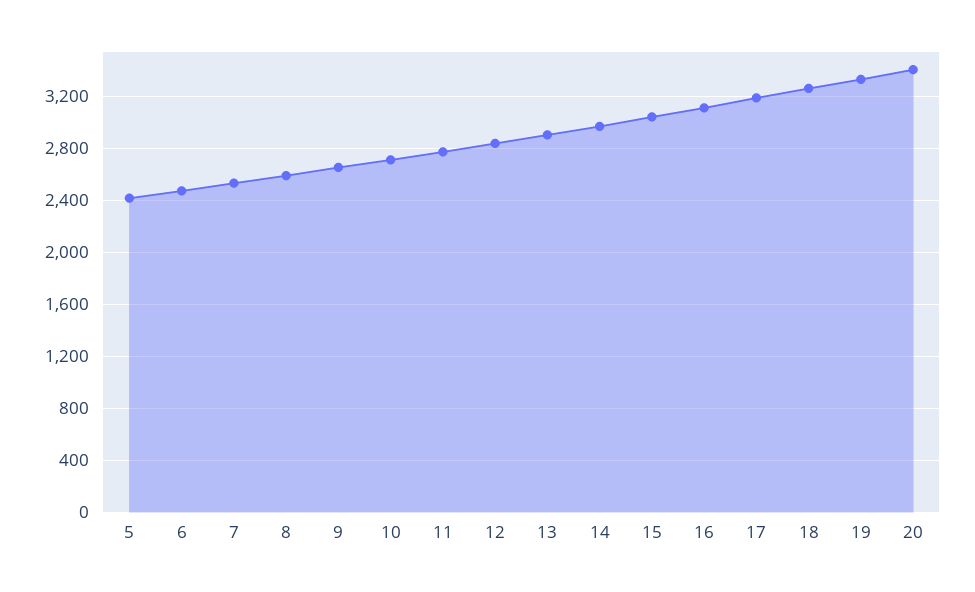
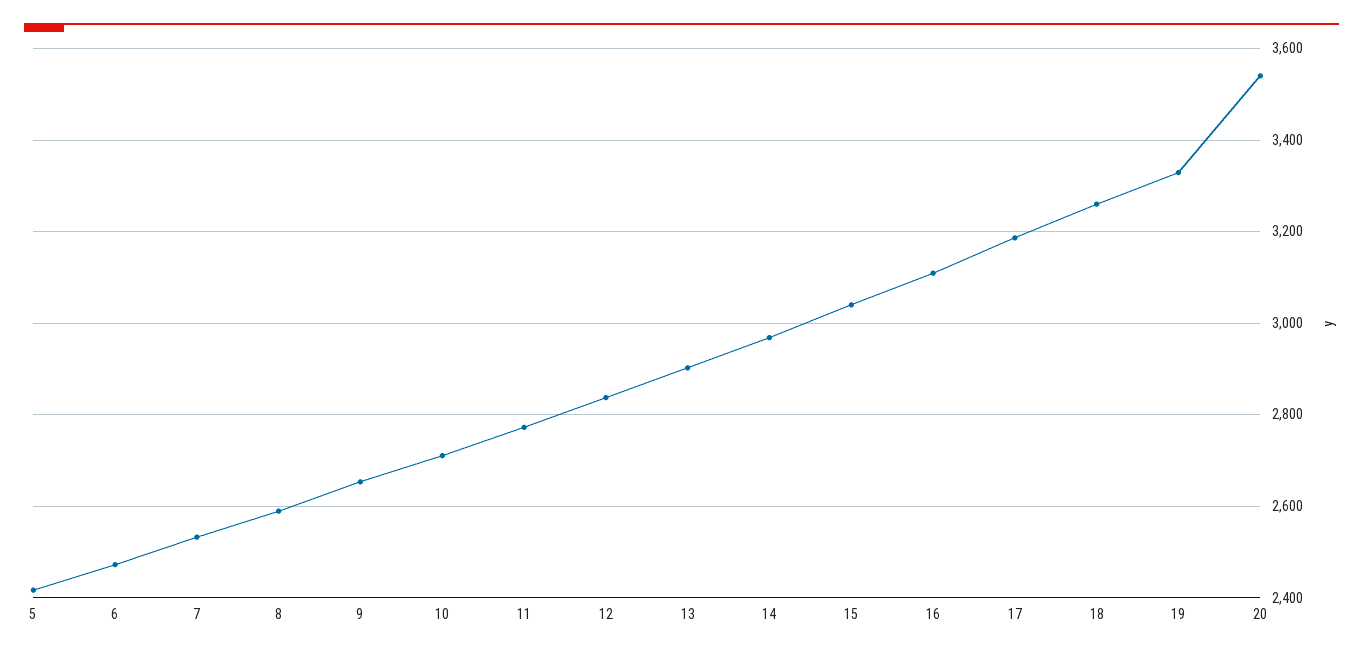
  {
    "5": 2420,
    "6": 2480,
    "7": 2540,
    "8": 2580,
    "9": 2660,
    "10": 2720,
    "11": 2780,
    "12": 2840,
    "13": 2900,
    "14": 2960,
    "15": 3040,
    "16": 3100,
    "17": 3180,
    "18": 3260,
    "19": 3320,
-   "20": 3400
+   "20": 3540
  }

